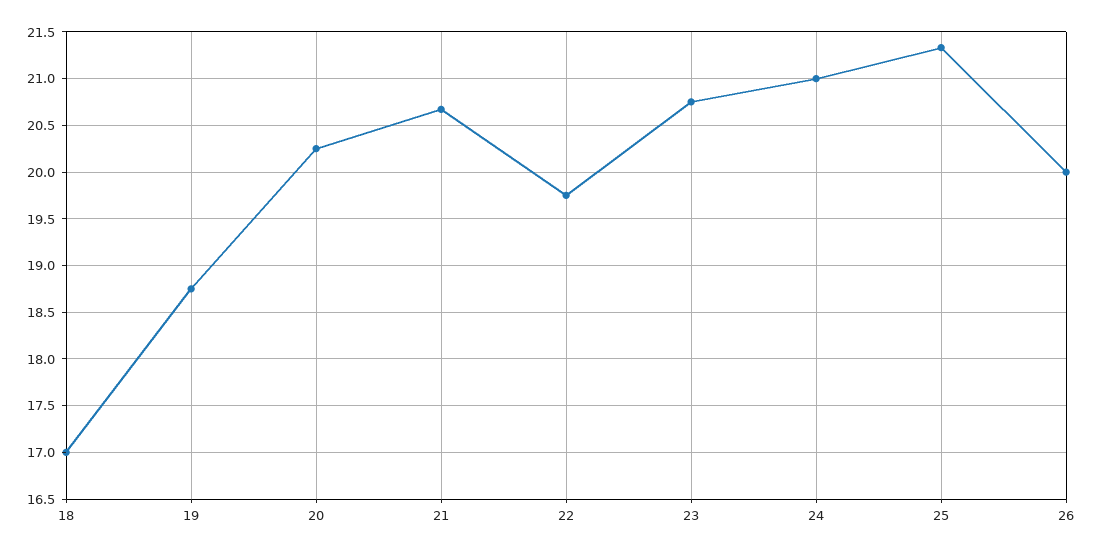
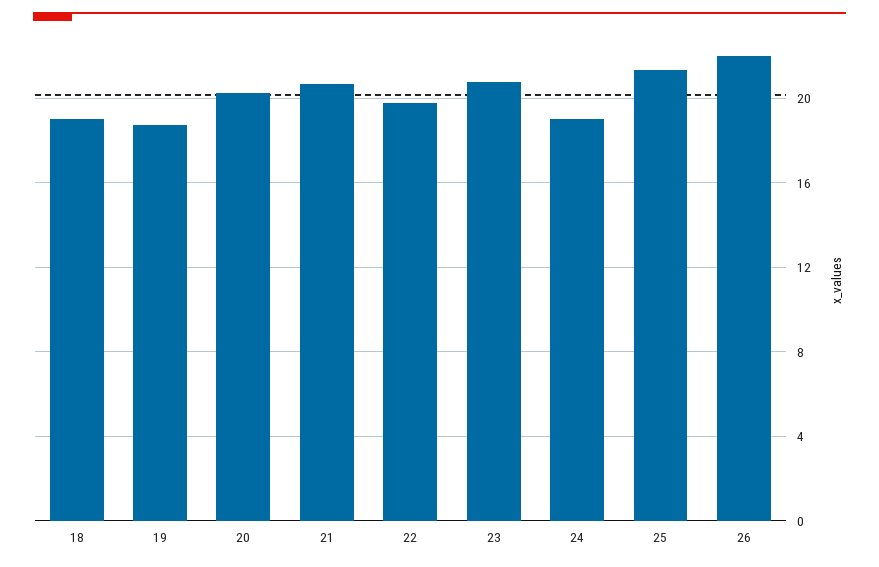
  {
-   "18": 17,
+   "18": 19,
    "19": 18.8,
    "20": 20.3,
    "21": 20.7,
    "22": 19.8,
    "23": 20.8,
-   "24": 21,
+   "24": 19,
    "25": 21.3,
-   "26": 20
+   "26": 22
  }

